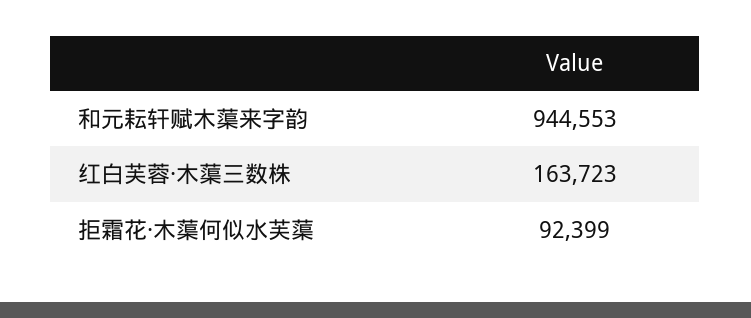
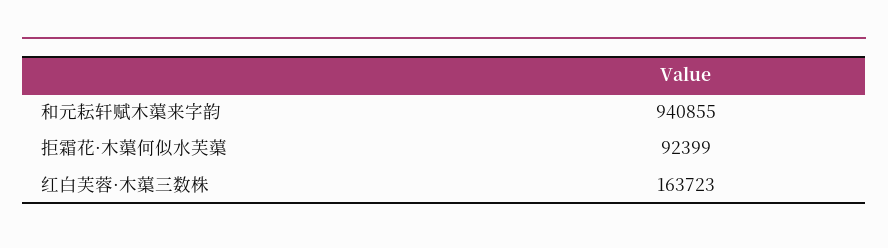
  {
-   "和元耘轩赋木蕖来字韵": 944553,
+   "和元耘轩赋木蕖来字韵": 940855,
    "红白芙蓉·木蕖三数株": 163723,
    "拒霜花·木蕖何似水芙蕖": 92399
  }

